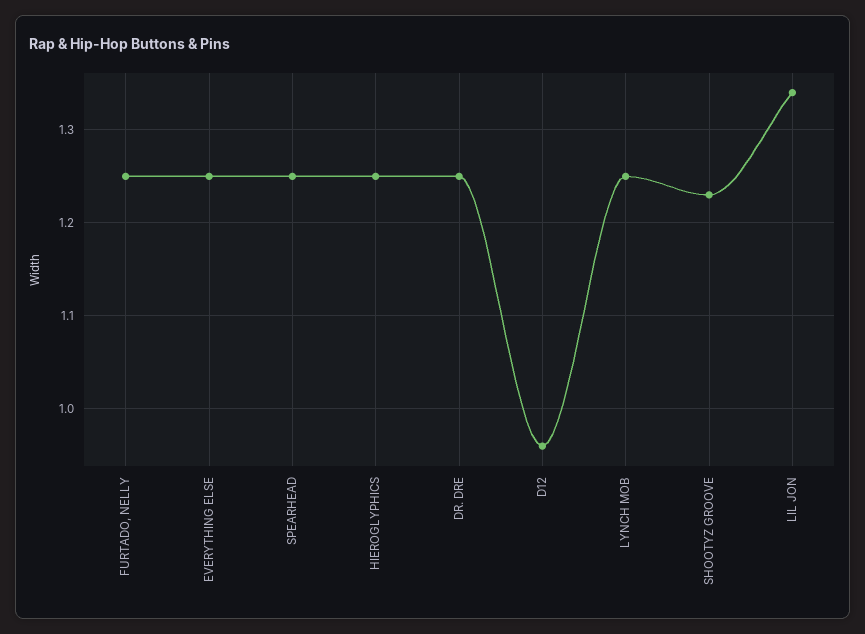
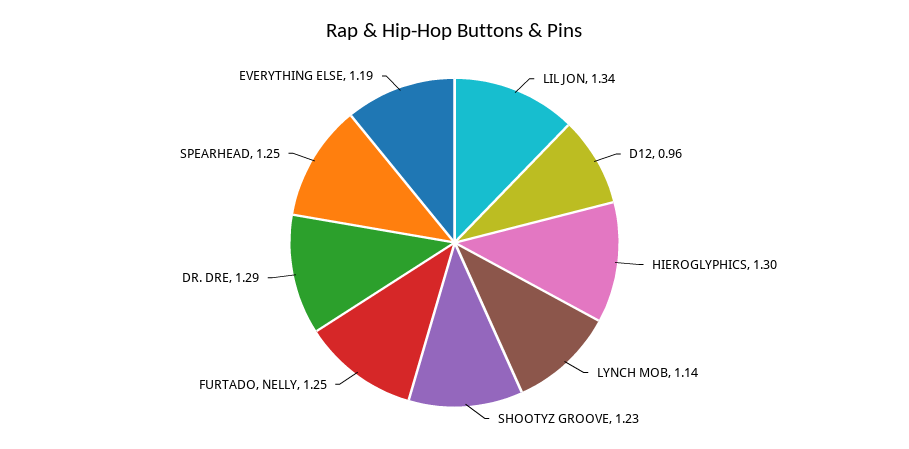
  {
    "FURTADO, NELLY": 1.25,
-   "EVERYTHING ELSE": 1.25,
+   "EVERYTHING ELSE": 1.19,
    "SPEARHEAD": 1.25,
-   "HIEROGLYPHICS": 1.25,
+   "HIEROGLYPHICS": 1.3,
-   "DR. DRE": 1.25,
+   "DR. DRE": 1.29,
    "D12": 0.96,
-   "LYNCH MOB": 1.25,
+   "LYNCH MOB": 1.14,
    "SHOOTYZ GROOVE": 1.23,
    "LIL JON": 1.34
  }

